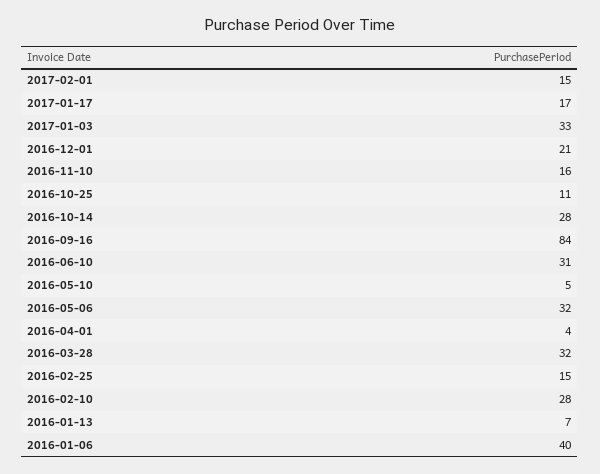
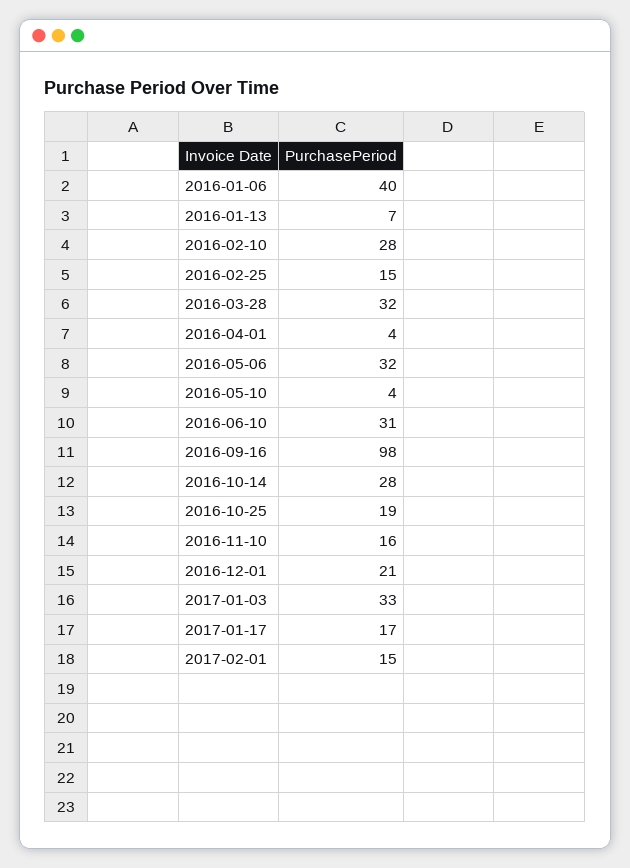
  {
    "2017-02-01": 15,
    "2017-01-17": 17,
    "2017-01-03": 33,
    "2016-12-01": 21,
    "2016-11-10": 16,
-   "2016-10-25": 11,
+   "2016-10-25": 19,
    "2016-10-14": 28,
-   "2016-09-16": 84,
+   "2016-09-16": 98,
    "2016-06-10": 31,
-   "2016-05-10": 5,
+   "2016-05-10": 4,
    "2016-05-06": 32,
    "2016-04-01": 4,
    "2016-03-28": 32,
    "2016-02-25": 15,
    "2016-02-10": 28,
    "2016-01-13": 7,
    "2016-01-06": 40
  }

